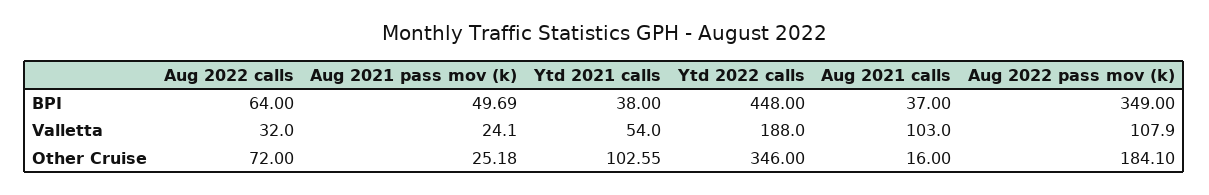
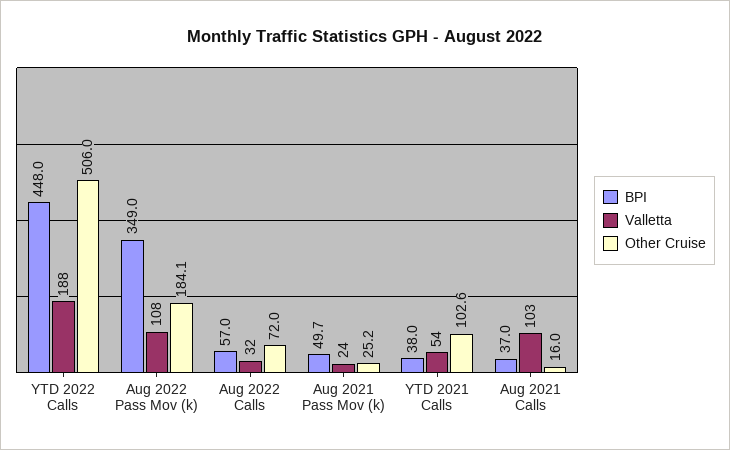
  {
    "BPI": {
-     "Aug 2022 calls": 64,
+     "Aug 2022 calls": 57,
      "Aug 2021 pass mov (k)": 49.69,
      "Ytd 2021 calls": 38,
      "Ytd 2022 calls": 448,
      "Aug 2021 calls": 37,
      "Aug 2022 pass mov (k)": 349
    },
    "Valletta": {
      "Aug 2022 calls": 32,
      "Aug 2021 pass mov (k)": 24.1,
      "Ytd 2021 calls": 54,
      "Ytd 2022 calls": 188,
      "Aug 2021 calls": 103,
      "Aug 2022 pass mov (k)": 107.9
    },
    "Other Cruise": {
      "Aug 2022 calls": 72,
      "Aug 2021 pass mov (k)": 25.18,
      "Ytd 2021 calls": 102.55,
-     "Ytd 2022 calls": 346,
+     "Ytd 2022 calls": 506,
      "Aug 2021 calls": 16,
      "Aug 2022 pass mov (k)": 184.1
    }
  }

